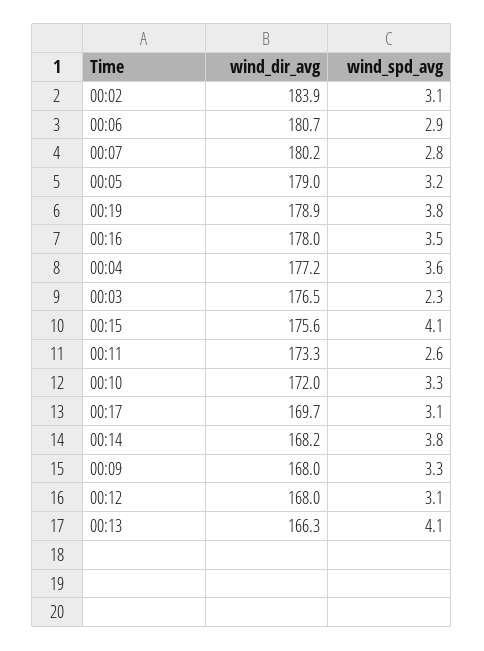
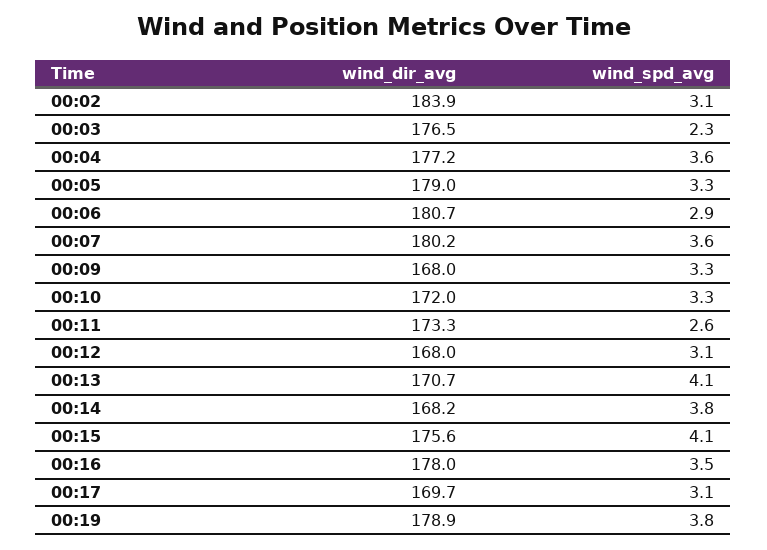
  {
    "wind_dir_avg": {
      "00:02": 183.9,
      "00:06": 180.7,
      "00:07": 180.2,
      "00:05": 179,
      "00:19": 178.9,
      "00:16": 178,
      "00:04": 177.2,
      "00:03": 176.5,
      "00:15": 175.6,
      "00:11": 173.3,
      "00:10": 172,
      "00:17": 169.7,
      "00:14": 168.2,
      "00:09": 168,
      "00:12": 168,
-     "00:13": 166.3
+     "00:13": 170.7
    },
    "wind_spd_avg": {
      "00:02": 3.1,
      "00:06": 2.9,
-     "00:07": 2.8,
+     "00:07": 3.6,
-     "00:05": 3.2,
+     "00:05": 3.3,
      "00:19": 3.8,
      "00:16": 3.5,
      "00:04": 3.6,
      "00:03": 2.3,
      "00:15": 4.1,
      "00:11": 2.6,
      "00:10": 3.3,
      "00:17": 3.1,
      "00:14": 3.8,
      "00:09": 3.3,
      "00:12": 3.1,
      "00:13": 4.1
    }
  }

